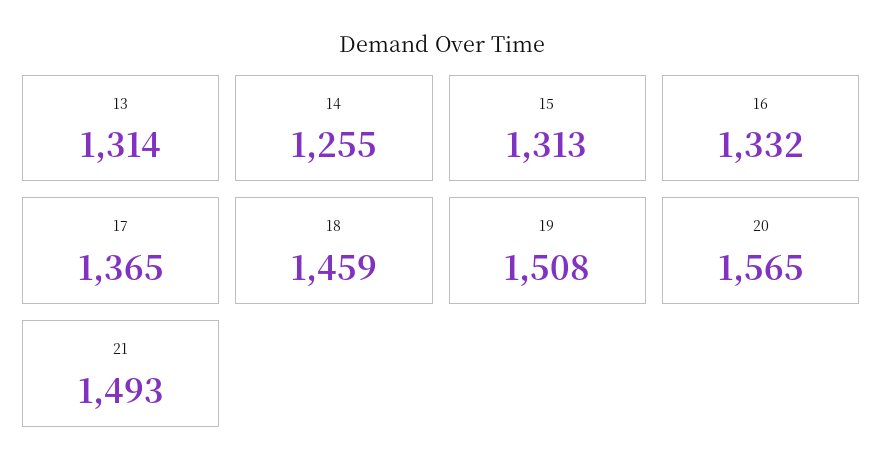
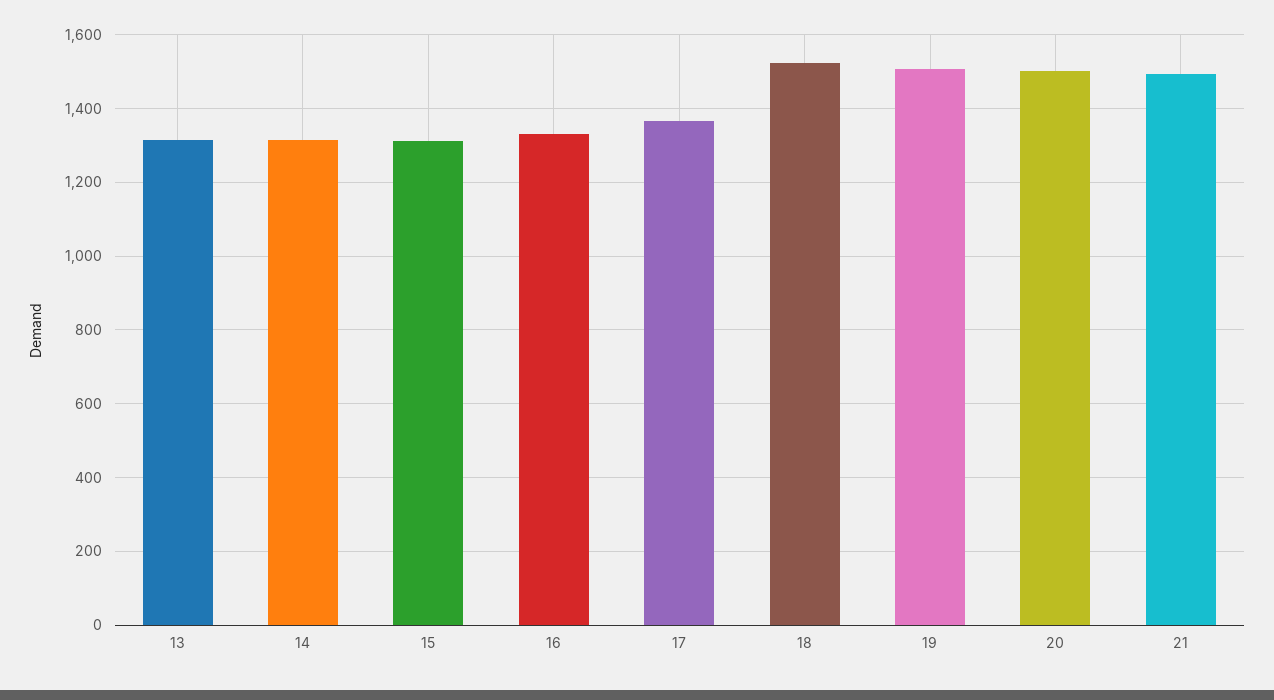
  {
    "13": 1314,
-   "14": 1255,
+   "14": 1320,
    "15": 1313,
    "16": 1332,
    "17": 1365,
-   "18": 1459,
+   "18": 1520,
    "19": 1508,
-   "20": 1565,
+   "20": 1500,
    "21": 1493
  }

